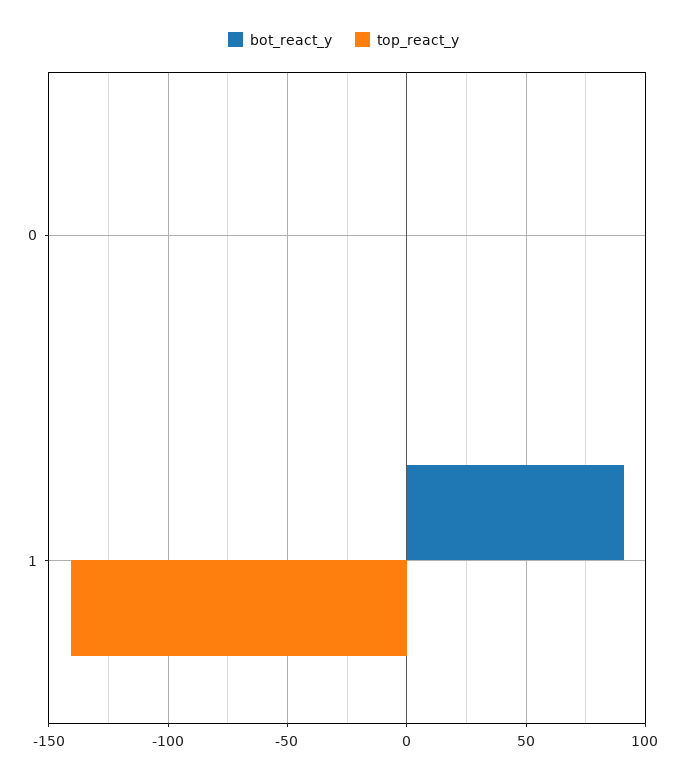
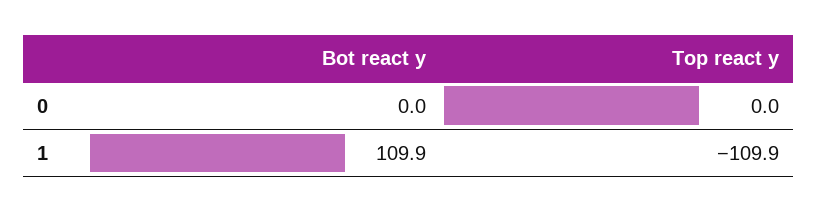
  {
    "bot_react_y": {
      "0": 0,
-     "1": 90
+     "1": 109.9
    },
    "top_react_y": {
      "0": 0,
-     "1": -140
+     "1": -109.9
    }
  }

